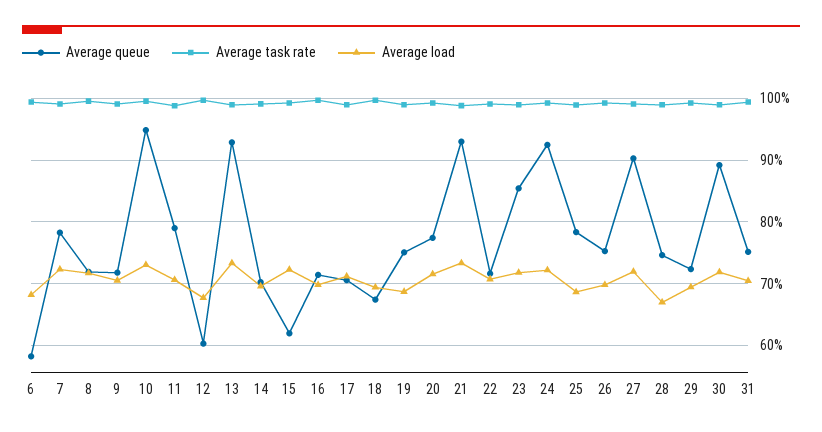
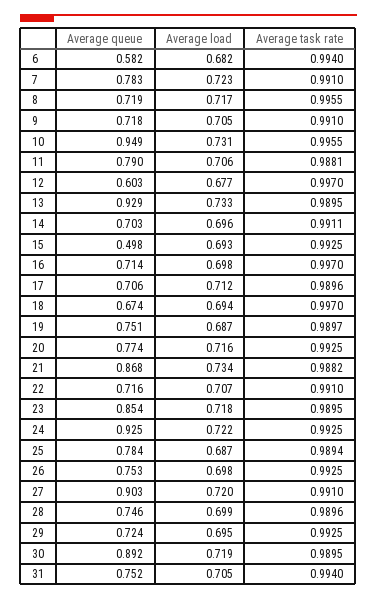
  {
    "Average queue": {
      "6": 0.582,
      "7": 0.783,
      "8": 0.719,
      "9": 0.718,
      "10": 0.949,
      "11": 0.79,
      "12": 0.603,
      "13": 0.929,
      "14": 0.703,
-     "15": 0.62,
+     "15": 0.498,
      "16": 0.714,
      "17": 0.706,
      "18": 0.674,
      "19": 0.751,
      "20": 0.774,
-     "21": 0.93,
+     "21": 0.868,
      "22": 0.716,
      "23": 0.854,
      "24": 0.925,
      "25": 0.784,
      "26": 0.753,
      "27": 0.903,
      "28": 0.746,
      "29": 0.724,
      "30": 0.892,
      "31": 0.752
    },
    "Average task rate": {
      "6": 0.994,
      "7": 0.991,
      "8": 0.9955,
      "9": 0.991,
      "10": 0.9955,
      "11": 0.9881,
      "12": 0.997,
      "13": 0.9895,
      "14": 0.9911,
      "15": 0.9925,
      "16": 0.997,
      "17": 0.9896,
      "18": 0.997,
      "19": 0.9897,
      "20": 0.9925,
      "21": 0.9882,
      "22": 0.991,
      "23": 0.9895,
      "24": 0.9925,
      "25": 0.9894,
      "26": 0.9925,
      "27": 0.991,
      "28": 0.9896,
      "29": 0.9925,
      "30": 0.9895,
      "31": 0.994
    },
    "Average load": {
      "6": 0.682,
      "7": 0.723,
      "8": 0.717,
      "9": 0.705,
      "10": 0.731,
      "11": 0.706,
      "12": 0.677,
      "13": 0.733,
      "14": 0.696,
-     "15": 0.72,
+     "15": 0.693,
      "16": 0.698,
      "17": 0.712,
      "18": 0.694,
      "19": 0.687,
      "20": 0.716,
      "21": 0.734,
      "22": 0.707,
      "23": 0.718,
      "24": 0.722,
      "25": 0.687,
      "26": 0.698,
      "27": 0.72,
-     "28": 0.67,
+     "28": 0.699,
      "29": 0.695,
      "30": 0.719,
      "31": 0.705
    }
  }

